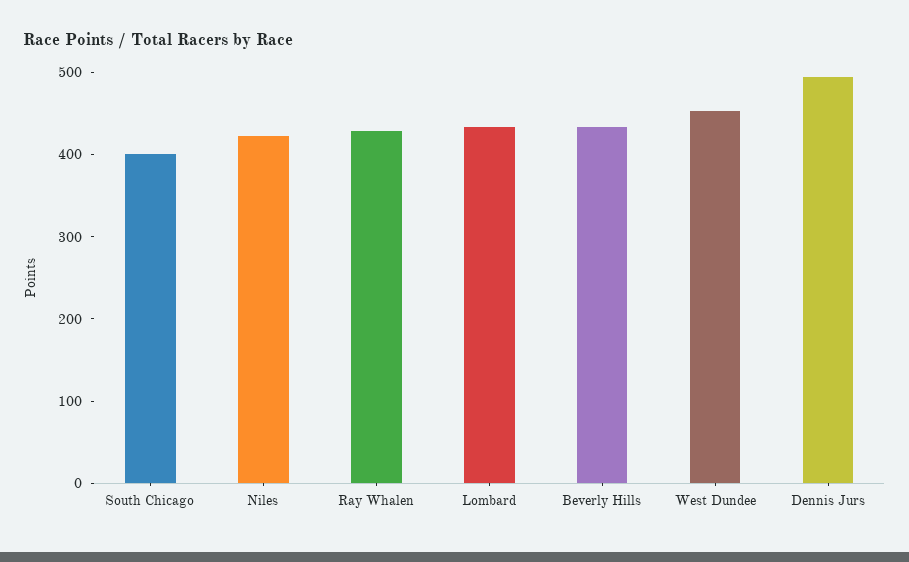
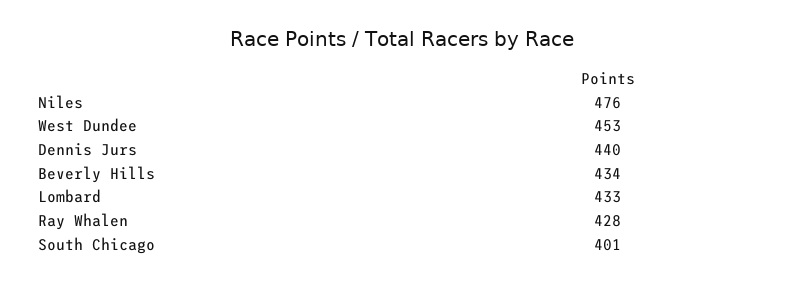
  {
    "South Chicago": 401,
-   "Niles": 420,
+   "Niles": 476,
    "Ray Whalen": 428,
    "Lombard": 433,
    "Beverly Hills": 434,
    "West Dundee": 453,
-   "Dennis Jurs": 500
+   "Dennis Jurs": 440
  }

